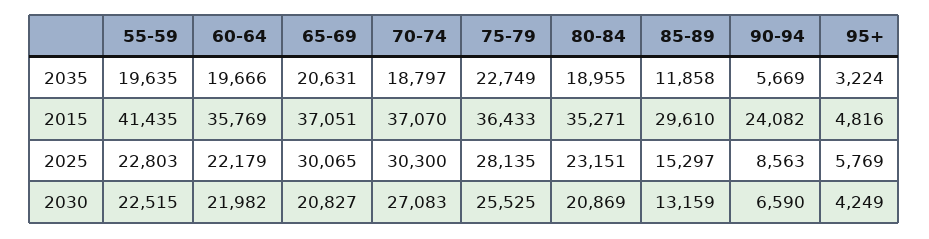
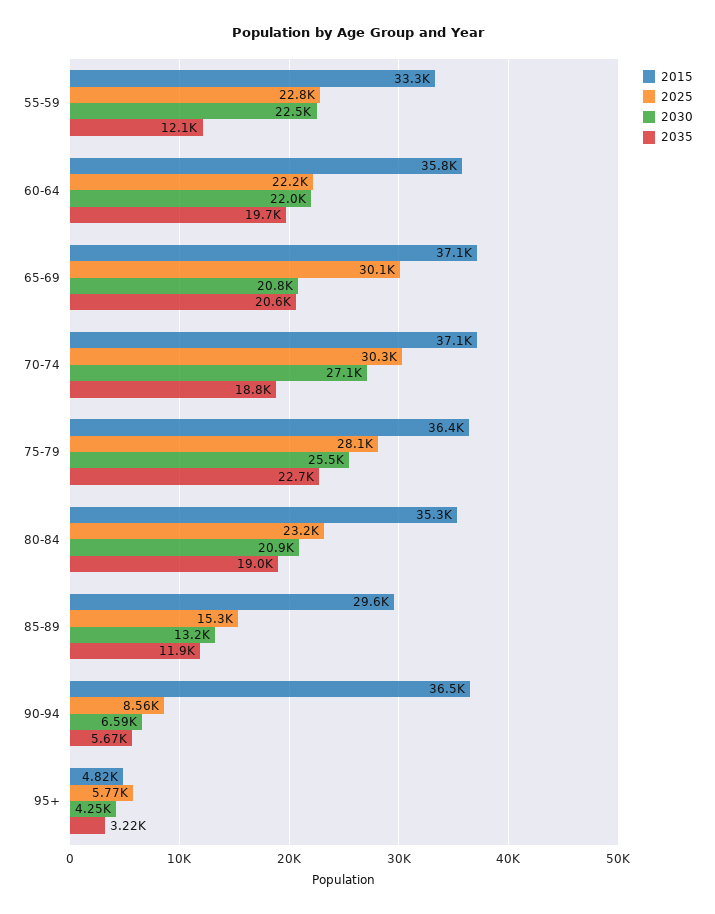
  {
    "2035": {
-     "55-59": 19635,
+     "55-59": 12100,
      "60-64": 19666,
      "65-69": 20631,
      "70-74": 18797,
      "75-79": 22749,
      "80-84": 18955,
      "85-89": 11858,
      "90-94": 5669,
      "95+": 3224
    },
    "2015": {
-     "55-59": 41435,
+     "55-59": 33300,
      "60-64": 35769,
      "65-69": 37051,
      "70-74": 37070,
      "75-79": 36433,
      "80-84": 35271,
      "85-89": 29610,
-     "90-94": 24082,
+     "90-94": 36500,
      "95+": 4816
    },
    "2025": {
      "55-59": 22803,
      "60-64": 22179,
      "65-69": 30065,
      "70-74": 30300,
      "75-79": 28135,
      "80-84": 23151,
      "85-89": 15297,
      "90-94": 8563,
      "95+": 5769
    },
    "2030": {
      "55-59": 22515,
      "60-64": 21982,
      "65-69": 20827,
      "70-74": 27083,
      "75-79": 25525,
      "80-84": 20869,
      "85-89": 13159,
      "90-94": 6590,
      "95+": 4249
    }
  }

